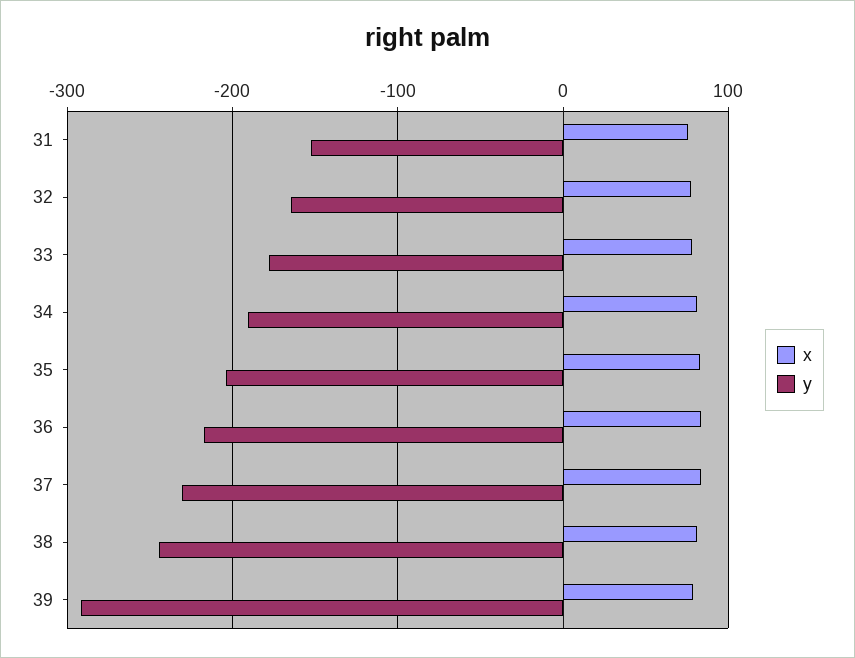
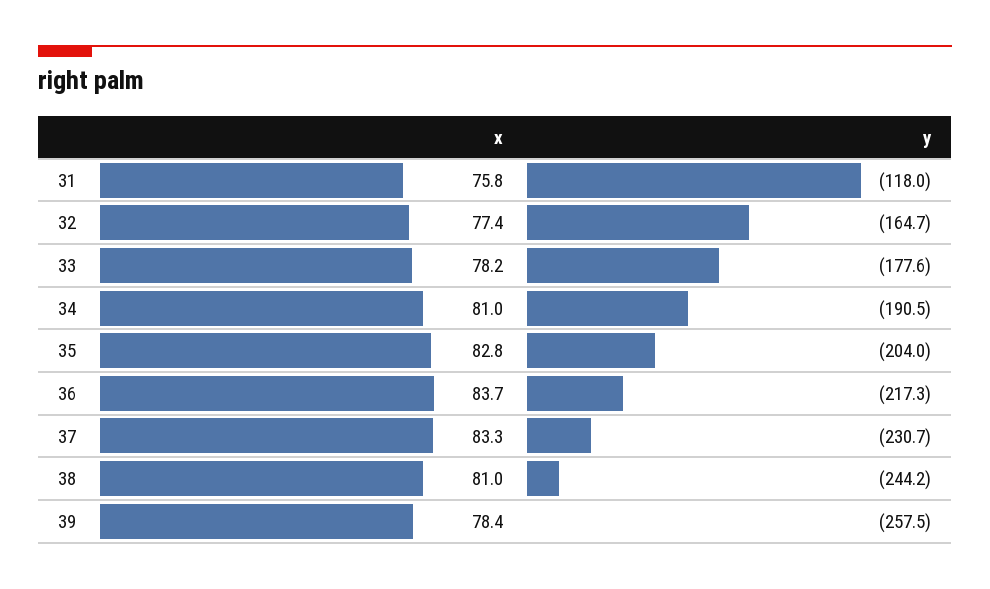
  {
    "x": {
      "31": 75.8,
      "32": 77.4,
      "33": 78.2,
      "34": 81,
      "35": 82.8,
      "36": 83.7,
      "37": 83.3,
      "38": 81,
      "39": 78.4
    },
    "y": {
-     "31": -150,
+     "31": -118,
      "32": -164.7,
      "33": -177.6,
      "34": -190.5,
      "35": -204,
      "36": -217.3,
      "37": -230.7,
      "38": -244.2,
-     "39": -290
+     "39": -257.5
    }
  }

